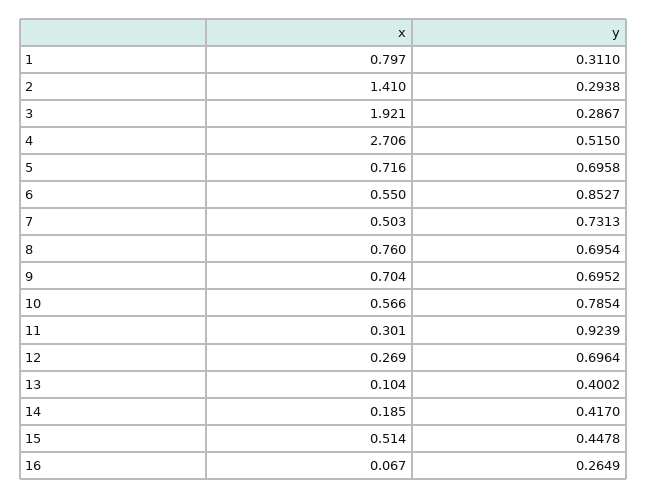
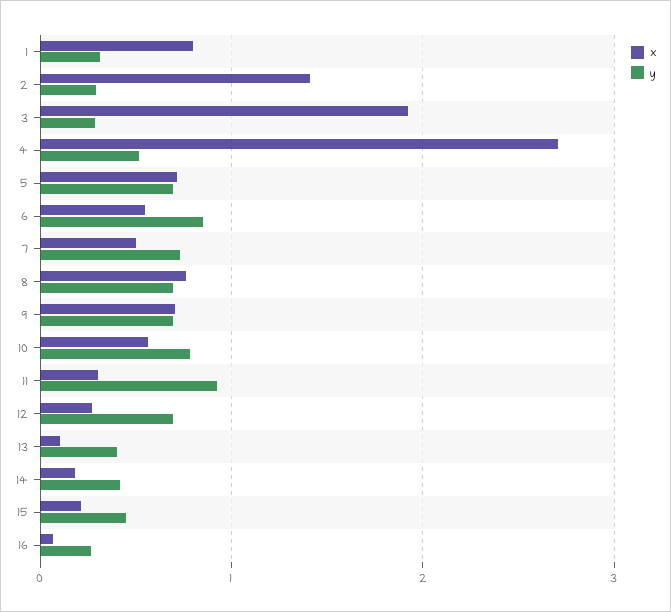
  {
    "x": {
      "1": 0.797,
      "2": 1.41,
      "3": 1.921,
      "4": 2.706,
      "5": 0.716,
      "6": 0.55,
      "7": 0.503,
      "8": 0.76,
      "9": 0.704,
      "10": 0.566,
      "11": 0.301,
      "12": 0.269,
      "13": 0.104,
      "14": 0.185,
-     "15": 0.514,
+     "15": 0.2,
      "16": 0.067
    },
    "y": {
      "1": 0.311,
      "2": 0.2938,
      "3": 0.2867,
      "4": 0.515,
      "5": 0.6958,
      "6": 0.8527,
      "7": 0.7313,
      "8": 0.6954,
      "9": 0.6952,
      "10": 0.7854,
      "11": 0.9239,
      "12": 0.6964,
      "13": 0.4002,
      "14": 0.417,
      "15": 0.4478,
      "16": 0.2649
    }
  }

